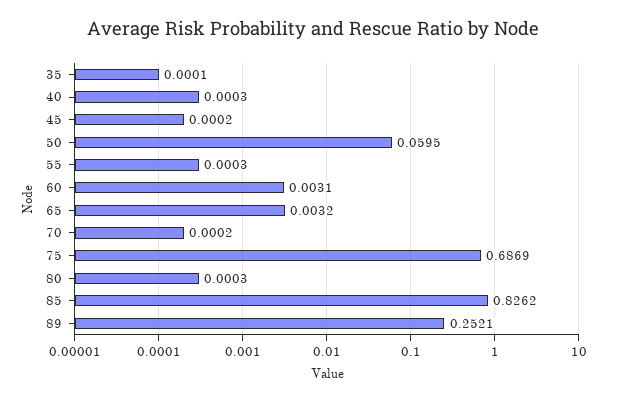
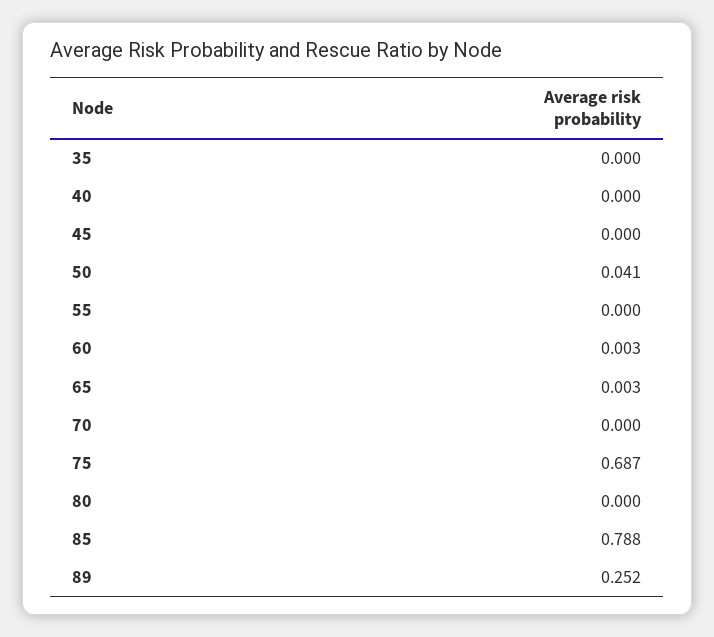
  {
    "35": 0.0001,
    "40": 0.0003,
    "45": 0.0002,
-   "50": 0.0595,
+   "50": 0.041,
    "55": 0.0003,
    "60": 0.0031,
    "65": 0.0032,
    "70": 0.0002,
    "75": 0.6869,
    "80": 0.0003,
-   "85": 0.8262,
+   "85": 0.788,
    "89": 0.2521
  }

